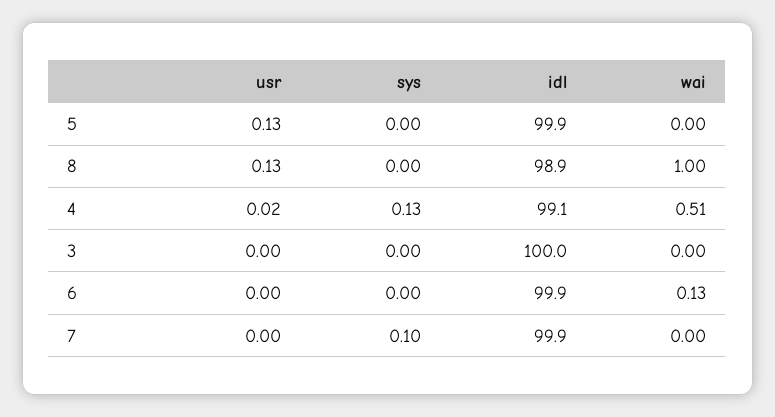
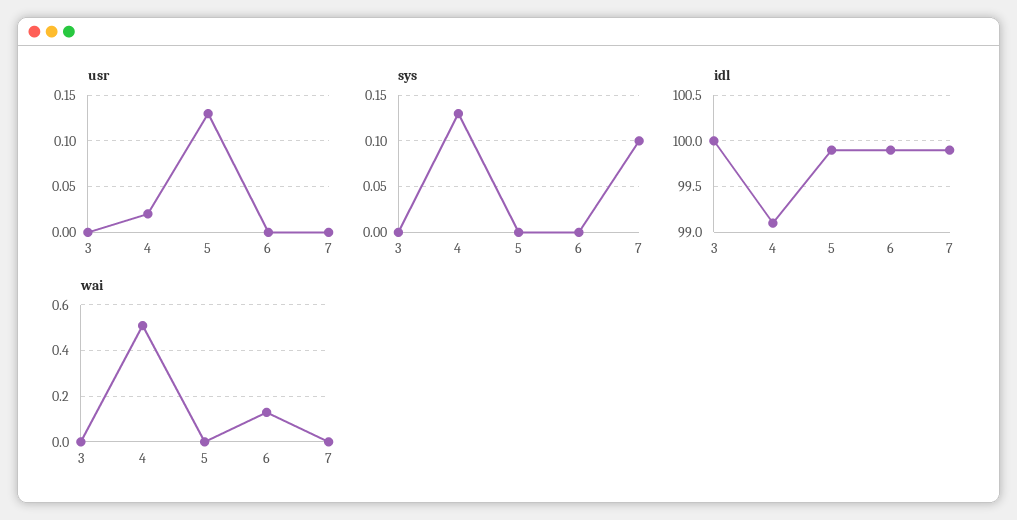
  {
    "usr": {
      "5": 0.13,
-     "8": 0.13,
      "4": 0.02,
      "3": 0,
      "6": 0,
      "7": 0
    },
    "sys": {
      "5": 0,
-     "8": 0,
      "4": 0.13,
      "3": 0,
      "6": 0,
      "7": 0.1
    },
    "idl": {
      "5": 99.9,
-     "8": 98.9,
      "4": 99.1,
      "3": 100,
      "6": 99.9,
      "7": 99.9
    },
    "wai": {
      "5": 0,
-     "8": 1,
      "4": 0.51,
      "3": 0,
      "6": 0.13,
      "7": 0
    }
  }

